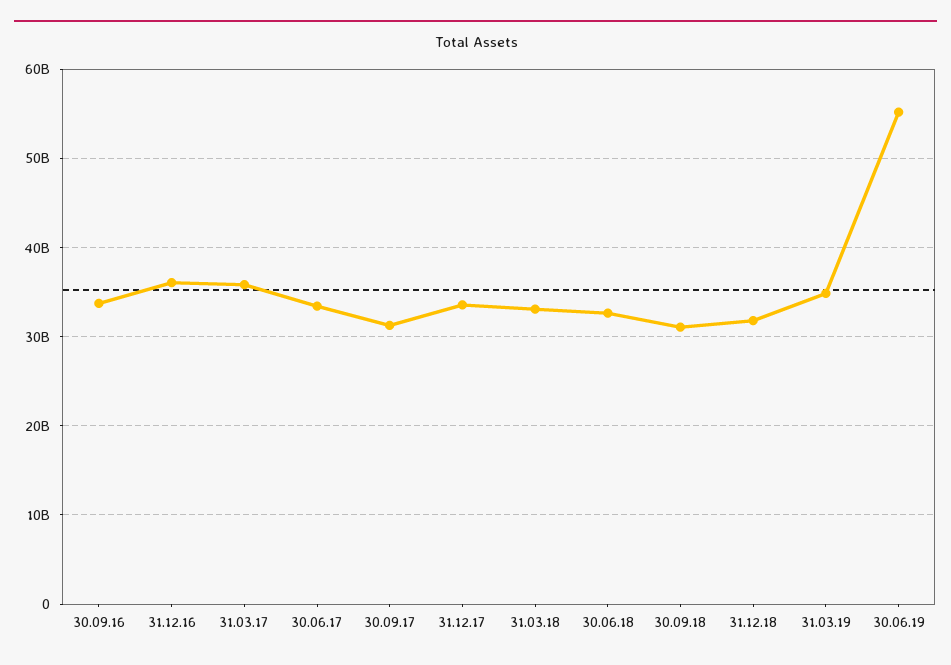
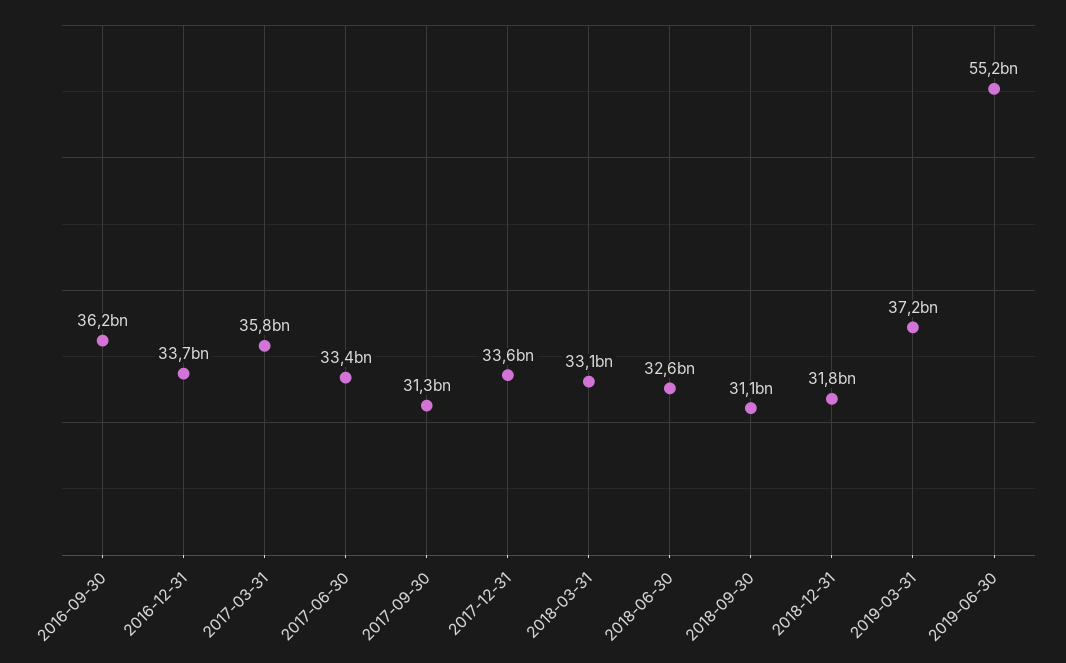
  {
-   "30.09.16": 34000000000,
+   "30.09.16": 36200000000,
-   "31.12.16": 36000000000,
+   "31.12.16": 33700000000,
    "31.03.17": 35800000000,
    "30.06.17": 33400000000,
    "30.09.17": 31300000000,
    "31.12.17": 33600000000,
    "31.03.18": 33100000000,
    "30.06.18": 32600000000,
    "30.09.18": 31100000000,
    "31.12.18": 31800000000,
-   "31.03.19": 35000000000,
+   "31.03.19": 37200000000,
    "30.06.19": 55200000000
  }

